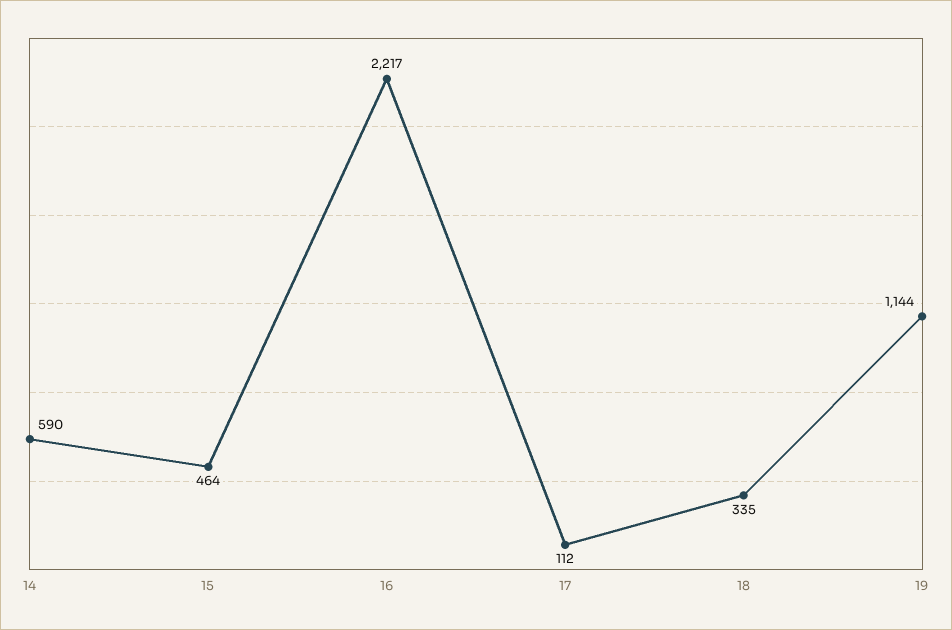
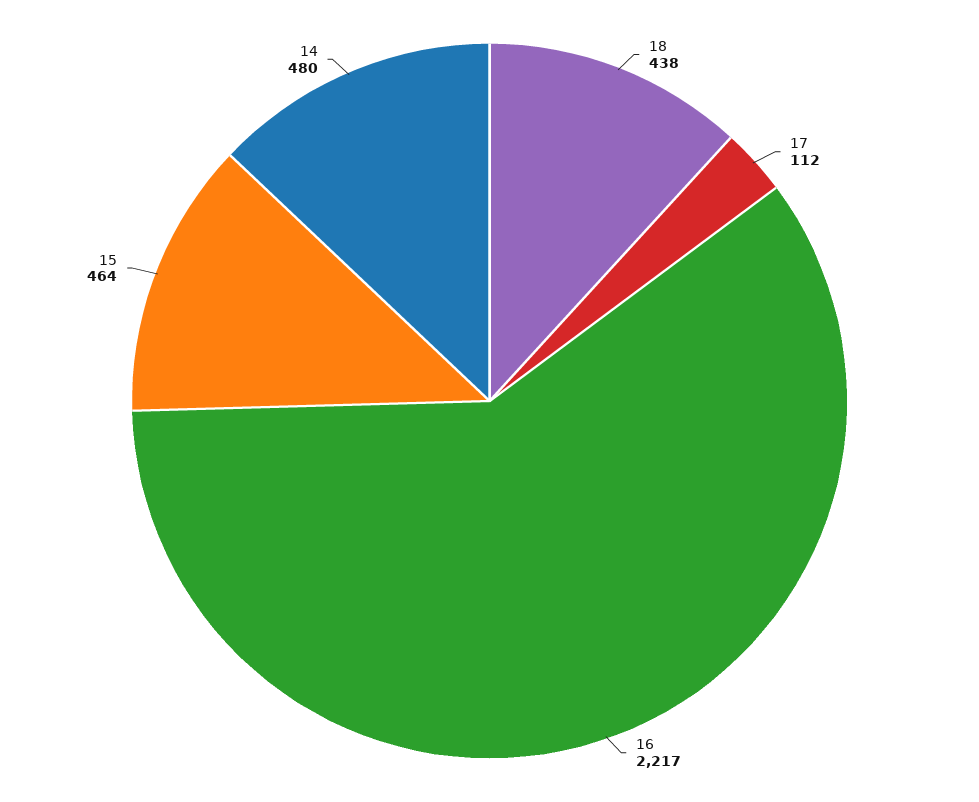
  {
-   "14": 590,
+   "14": 480,
    "15": 464,
    "16": 2217,
    "17": 112,
-   "18": 335,
+   "18": 438
-   "19": 1144
  }

